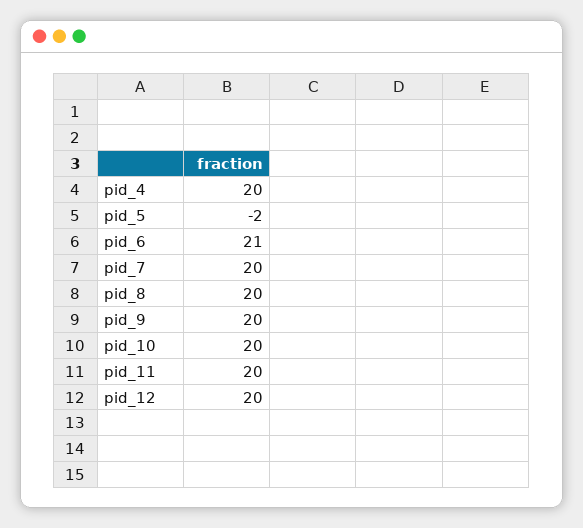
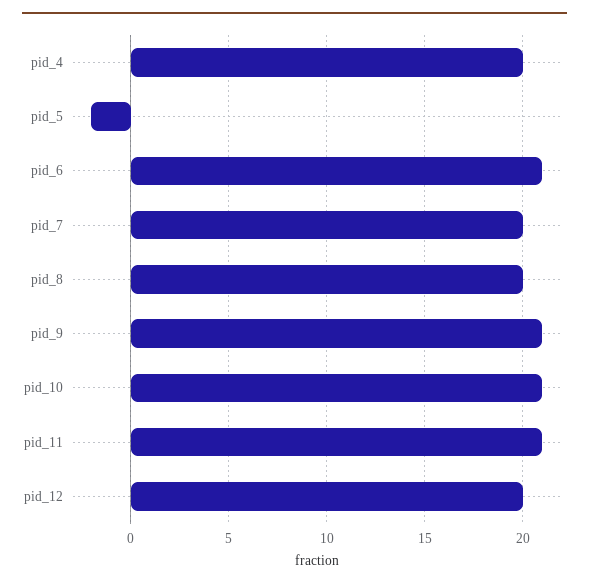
  {
    "pid_4": 20,
    "pid_5": -2,
    "pid_6": 21,
    "pid_7": 20,
    "pid_8": 20,
-   "pid_9": 20,
+   "pid_9": 21,
-   "pid_10": 20,
+   "pid_10": 21,
-   "pid_11": 20,
+   "pid_11": 21,
    "pid_12": 20
  }

